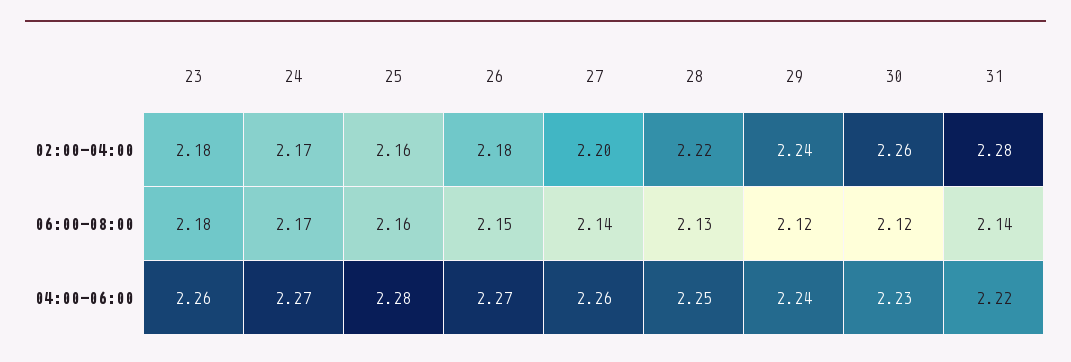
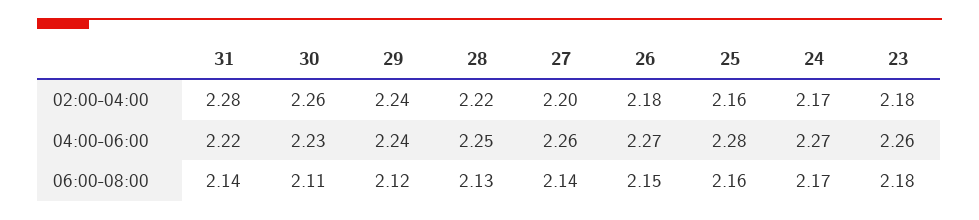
  {
    "23": {
      "02:00-04:00": 2.18,
      "06:00-08:00": 2.18,
      "04:00-06:00": 2.26
    },
    "24": {
      "02:00-04:00": 2.17,
      "06:00-08:00": 2.17,
      "04:00-06:00": 2.27
    },
    "25": {
      "02:00-04:00": 2.16,
      "06:00-08:00": 2.16,
      "04:00-06:00": 2.28
    },
    "26": {
      "02:00-04:00": 2.18,
      "06:00-08:00": 2.15,
      "04:00-06:00": 2.27
    },
    "27": {
      "02:00-04:00": 2.2,
      "06:00-08:00": 2.14,
      "04:00-06:00": 2.26
    },
    "28": {
      "02:00-04:00": 2.22,
      "06:00-08:00": 2.13,
      "04:00-06:00": 2.25
    },
    "29": {
      "02:00-04:00": 2.24,
      "06:00-08:00": 2.12,
      "04:00-06:00": 2.24
    },
    "30": {
      "02:00-04:00": 2.26,
-     "06:00-08:00": 2.12,
+     "06:00-08:00": 2.11,
      "04:00-06:00": 2.23
    },
    "31": {
      "02:00-04:00": 2.28,
      "06:00-08:00": 2.14,
      "04:00-06:00": 2.22
    }
  }

